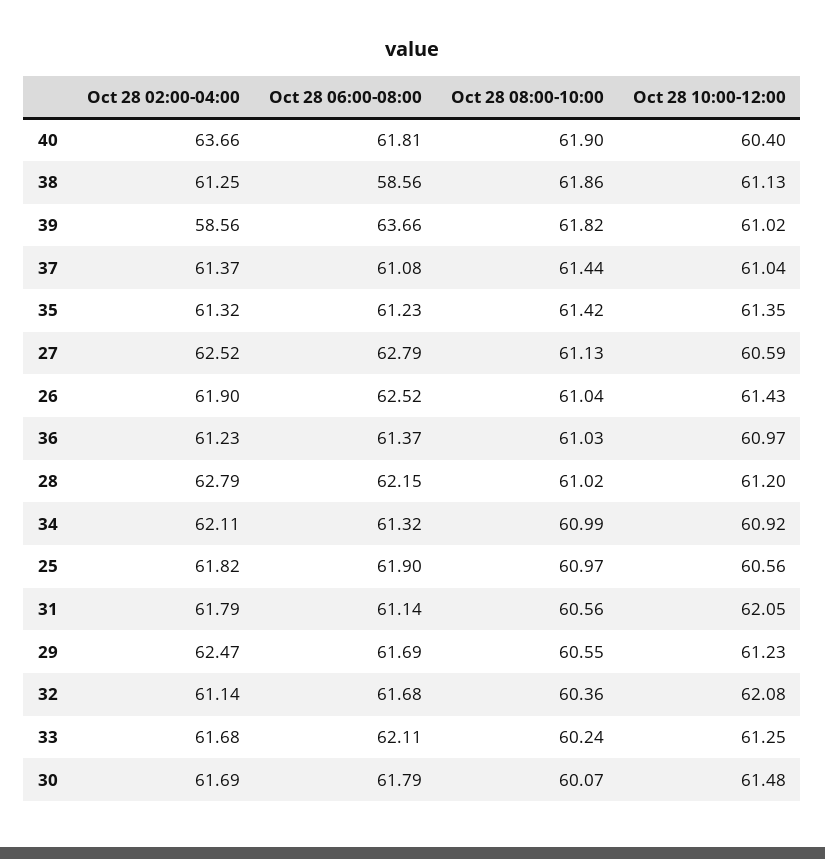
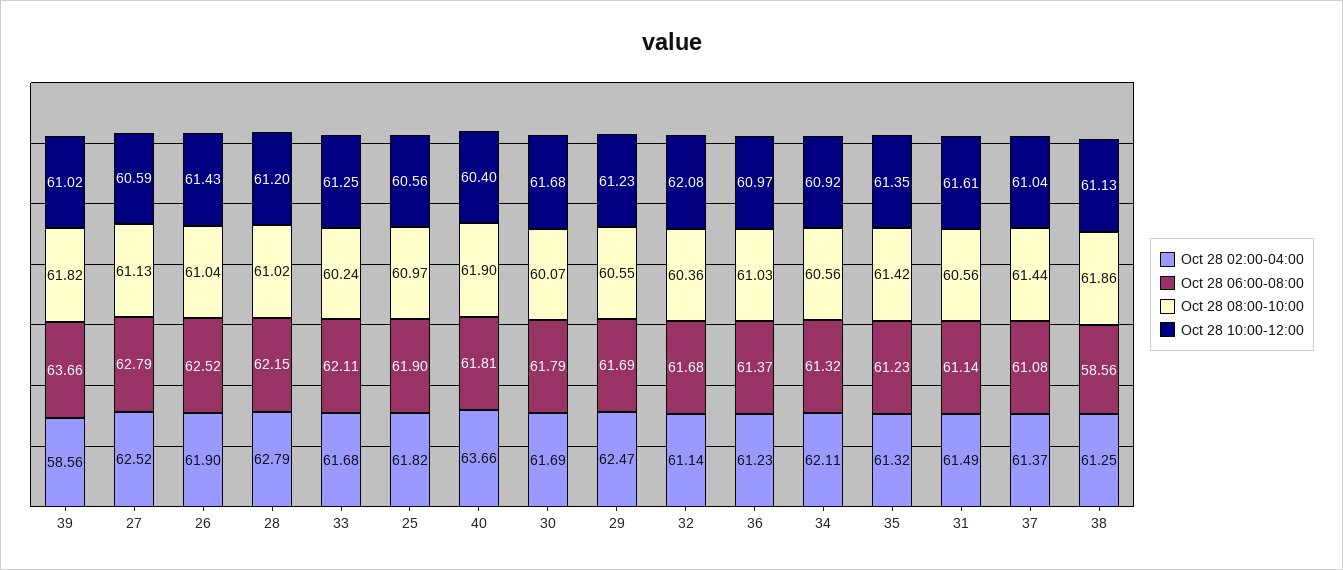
  {
    "Oct 28 02:00-04:00": {
      "40": 63.66,
      "38": 61.25,
      "39": 58.56,
      "37": 61.37,
      "35": 61.32,
      "27": 62.52,
      "26": 61.9,
      "36": 61.23,
      "28": 62.79,
      "34": 62.11,
      "25": 61.82,
-     "31": 61.79,
+     "31": 61.49,
      "29": 62.47,
      "32": 61.14,
      "33": 61.68,
      "30": 61.69
    },
    "Oct 28 06:00-08:00": {
      "40": 61.81,
      "38": 58.56,
      "39": 63.66,
      "37": 61.08,
      "35": 61.23,
      "27": 62.79,
      "26": 62.52,
      "36": 61.37,
      "28": 62.15,
      "34": 61.32,
      "25": 61.9,
      "31": 61.14,
      "29": 61.69,
      "32": 61.68,
      "33": 62.11,
      "30": 61.79
    },
    "Oct 28 08:00-10:00": {
      "40": 61.9,
      "38": 61.86,
      "39": 61.82,
      "37": 61.44,
      "35": 61.42,
      "27": 61.13,
      "26": 61.04,
      "36": 61.03,
      "28": 61.02,
-     "34": 60.99,
+     "34": 60.56,
      "25": 60.97,
      "31": 60.56,
      "29": 60.55,
      "32": 60.36,
      "33": 60.24,
      "30": 60.07
    },
    "Oct 28 10:00-12:00": {
      "40": 60.4,
      "38": 61.13,
      "39": 61.02,
      "37": 61.04,
      "35": 61.35,
      "27": 60.59,
      "26": 61.43,
      "36": 60.97,
      "28": 61.2,
      "34": 60.92,
      "25": 60.56,
-     "31": 62.05,
+     "31": 61.61,
      "29": 61.23,
      "32": 62.08,
      "33": 61.25,
-     "30": 61.48
+     "30": 61.68
    }
  }

